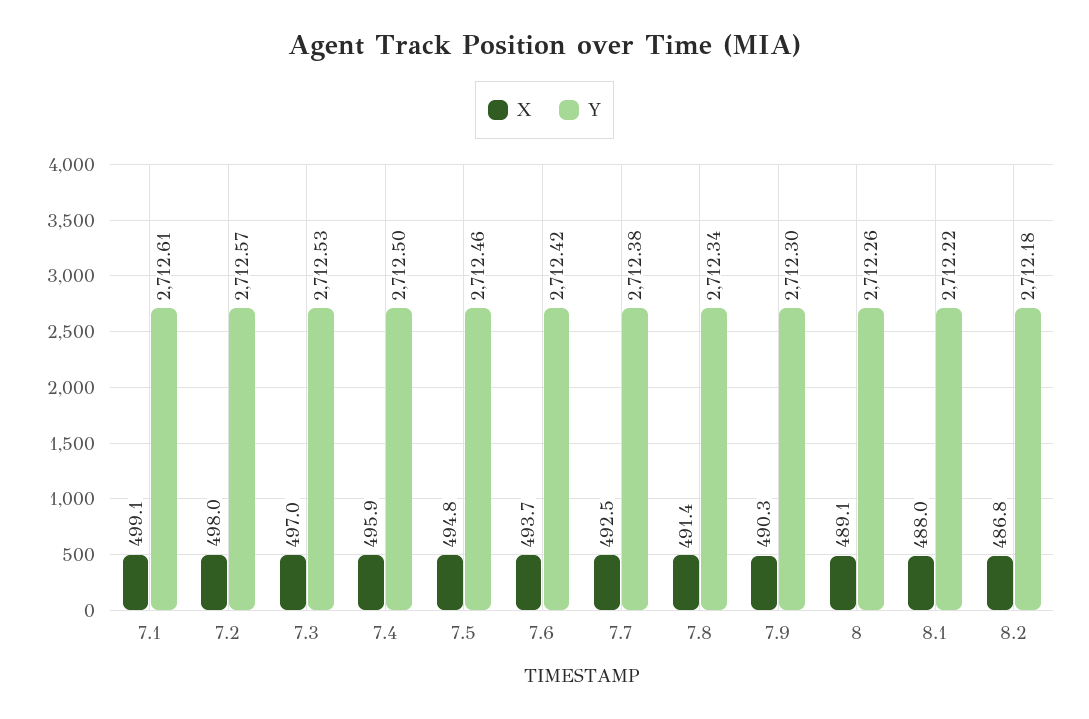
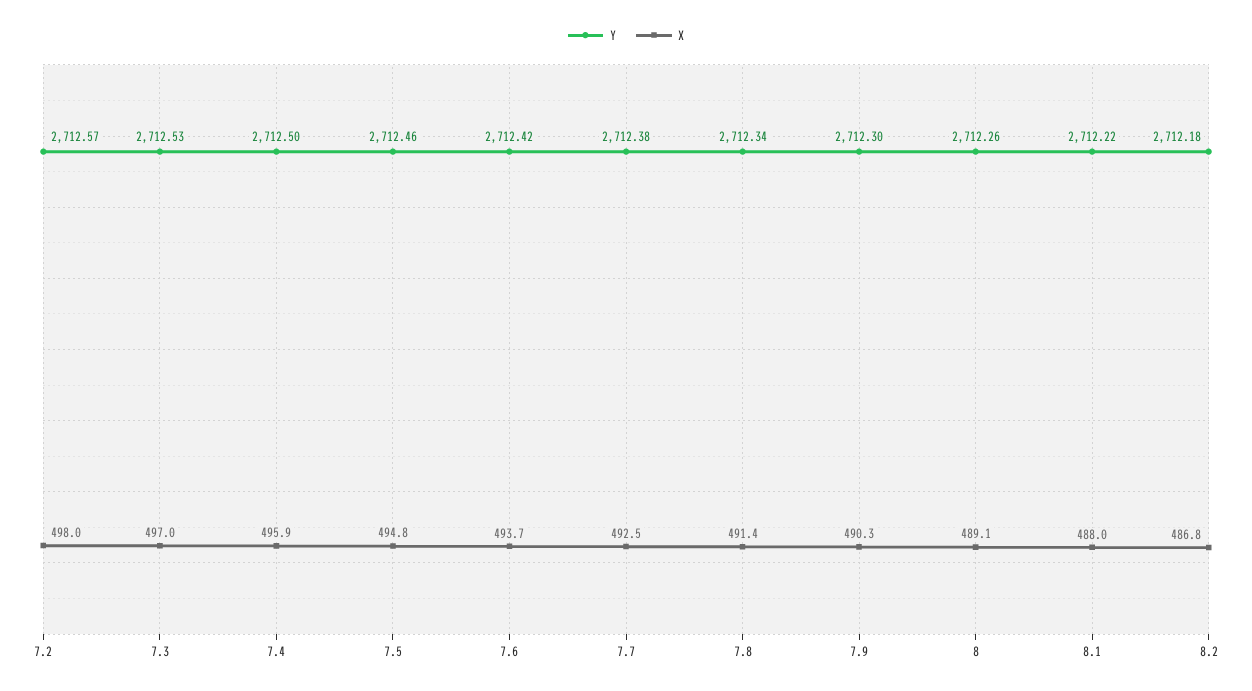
  {
    "X": {
-     "7.1": 499.1,
      "7.2": 498,
      "7.3": 497,
      "7.4": 495.9,
      "7.5": 494.8,
      "7.6": 493.7,
      "7.7": 492.5,
      "7.8": 491.4,
      "7.9": 490.3,
      "8": 489.1,
      "8.1": 488,
      "8.2": 486.8
    },
    "Y": {
-     "7.1": 2712.61,
      "7.2": 2712.57,
      "7.3": 2712.53,
      "7.4": 2712.5,
      "7.5": 2712.46,
      "7.6": 2712.42,
      "7.7": 2712.38,
      "7.8": 2712.34,
      "7.9": 2712.3,
      "8": 2712.26,
      "8.1": 2712.22,
      "8.2": 2712.18
    }
  }

